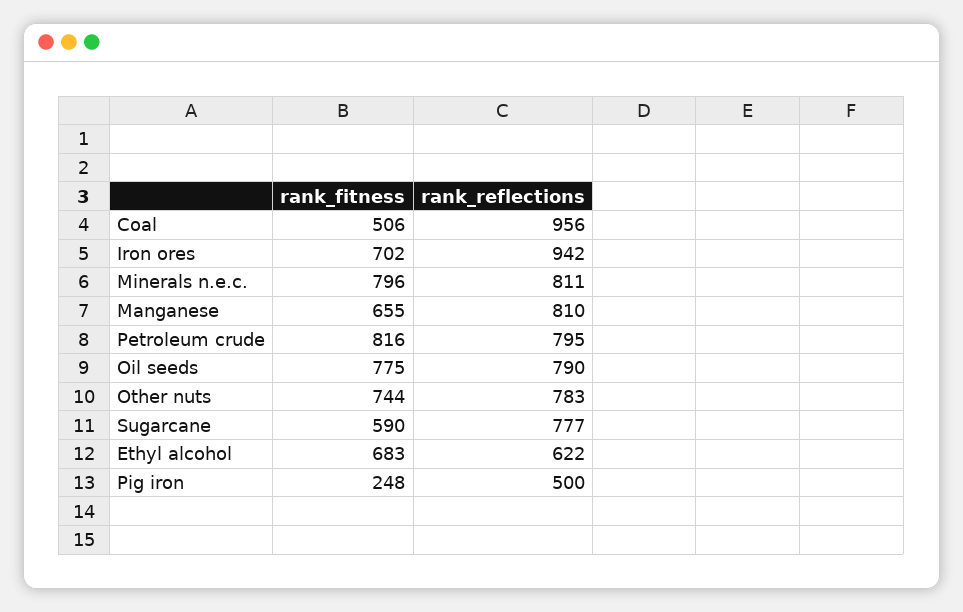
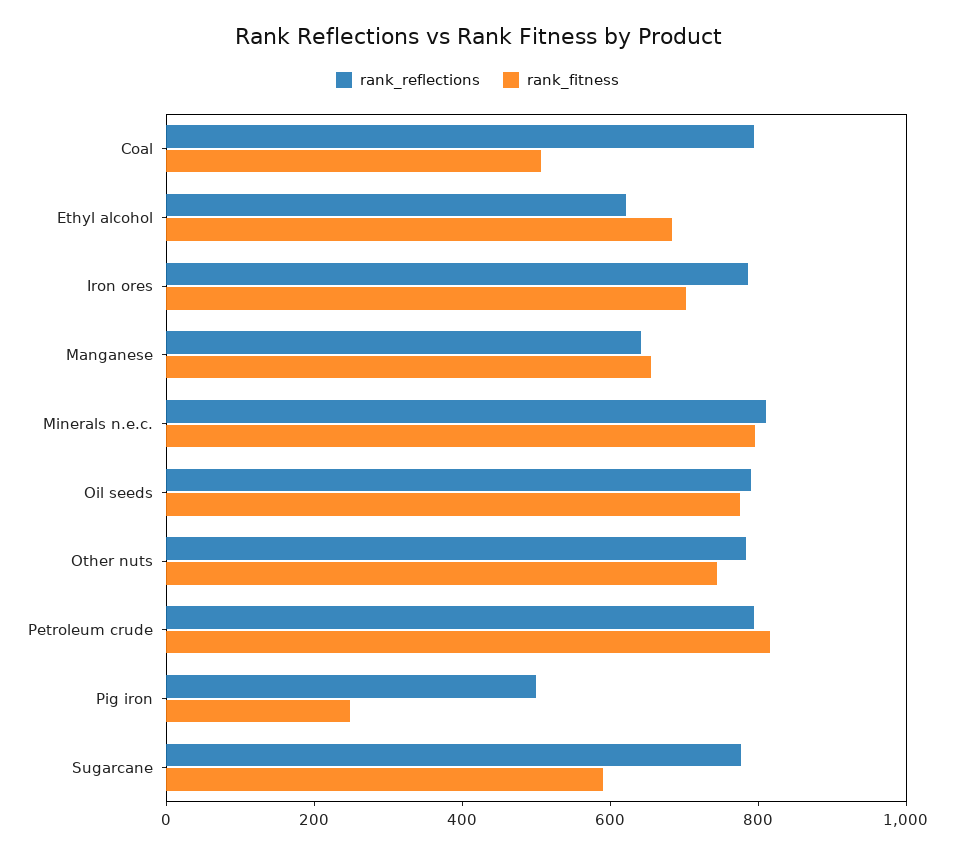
  {
    "rank_fitness": {
      "Coal": 506,
      "Iron ores": 702,
      "Minerals n.e.c.": 796,
      "Manganese": 655,
      "Petroleum crude": 816,
      "Oil seeds": 775,
      "Other nuts": 744,
      "Sugarcane": 590,
      "Ethyl alcohol": 683,
      "Pig iron": 248
    },
    "rank_reflections": {
-     "Coal": 956,
+     "Coal": 800,
-     "Iron ores": 942,
+     "Iron ores": 800,
      "Minerals n.e.c.": 811,
-     "Manganese": 810,
+     "Manganese": 650,
      "Petroleum crude": 795,
      "Oil seeds": 790,
      "Other nuts": 783,
      "Sugarcane": 777,
      "Ethyl alcohol": 622,
      "Pig iron": 500
    }
  }

